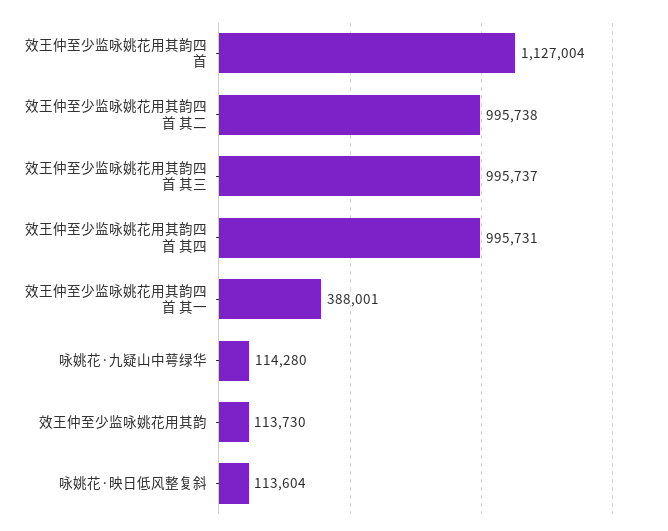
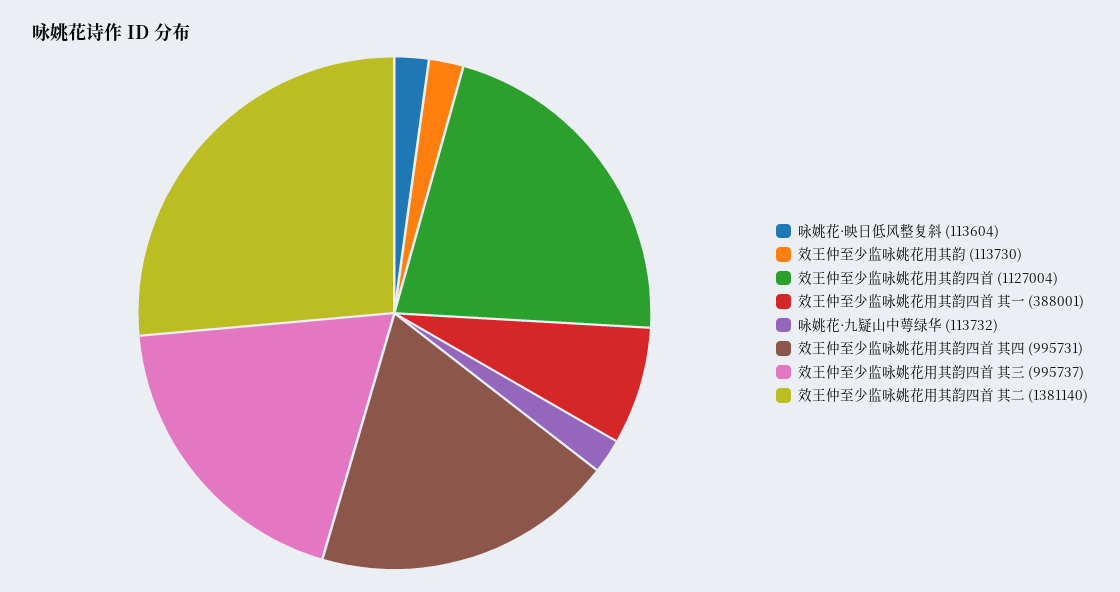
  {
    "效王仲至少监咏姚花用其韵四首": 1127004,
-   "效王仲至少监咏姚花用其韵四首 其二": 995738,
+   "效王仲至少监咏姚花用其韵四首 其二": 1381140,
    "效王仲至少监咏姚花用其韵四首 其三": 995737,
    "效王仲至少监咏姚花用其韵四首 其四": 995731,
    "效王仲至少监咏姚花用其韵四首 其一": 388001,
-   "咏姚花·九疑山中萼绿华": 114280,
+   "咏姚花·九疑山中萼绿华": 113732,
    "效王仲至少监咏姚花用其韵": 113730,
    "咏姚花·映日低风整复斜": 113604
  }

